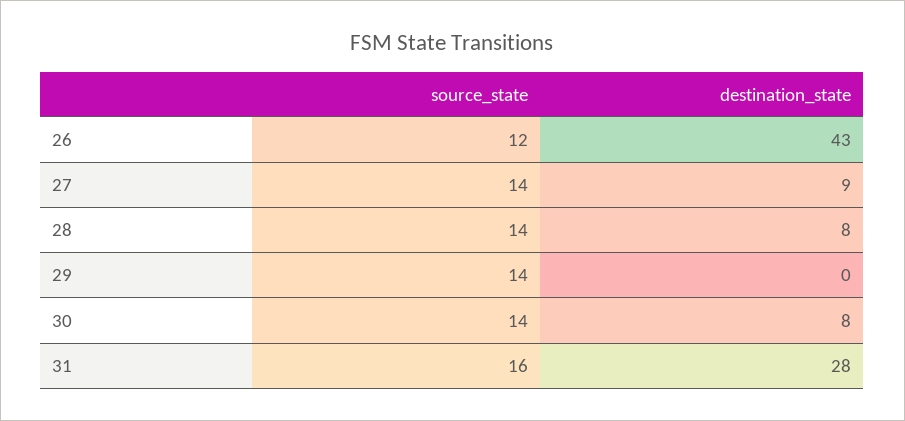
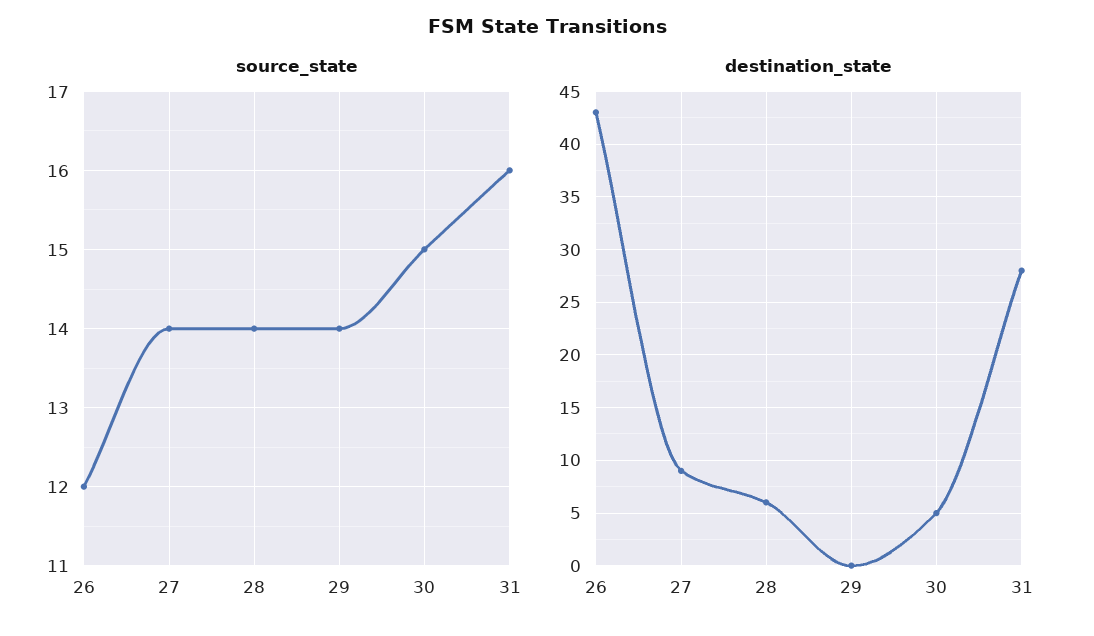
  {
    "source_state": {
      "26": 12,
      "27": 14,
      "28": 14,
      "29": 14,
-     "30": 14,
+     "30": 15,
      "31": 16
    },
    "destination_state": {
      "26": 43,
      "27": 9,
-     "28": 8,
+     "28": 6,
      "29": 0,
-     "30": 8,
+     "30": 5,
      "31": 28
    }
  }

